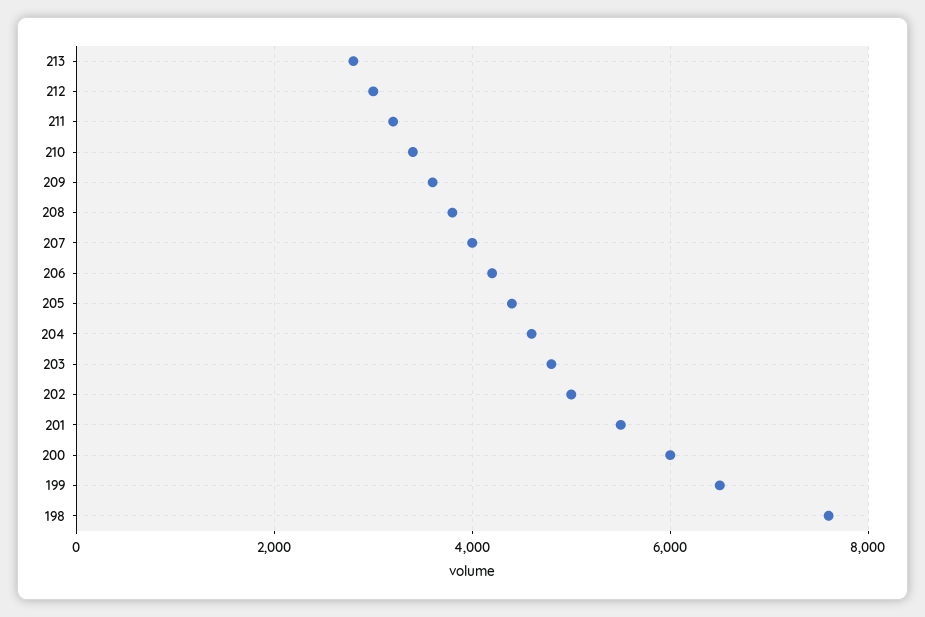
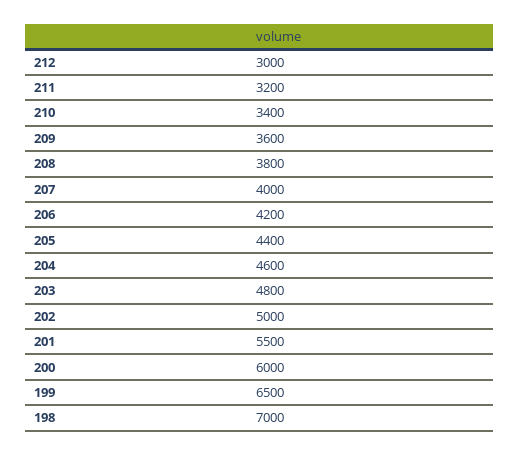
  {
-   "213": 2800,
    "212": 3000,
    "211": 3200,
    "210": 3400,
    "209": 3600,
    "208": 3800,
    "207": 4000,
    "206": 4200,
    "205": 4400,
    "204": 4600,
    "203": 4800,
    "202": 5000,
    "201": 5500,
    "200": 6000,
    "199": 6500,
-   "198": 7600
+   "198": 7000
  }

